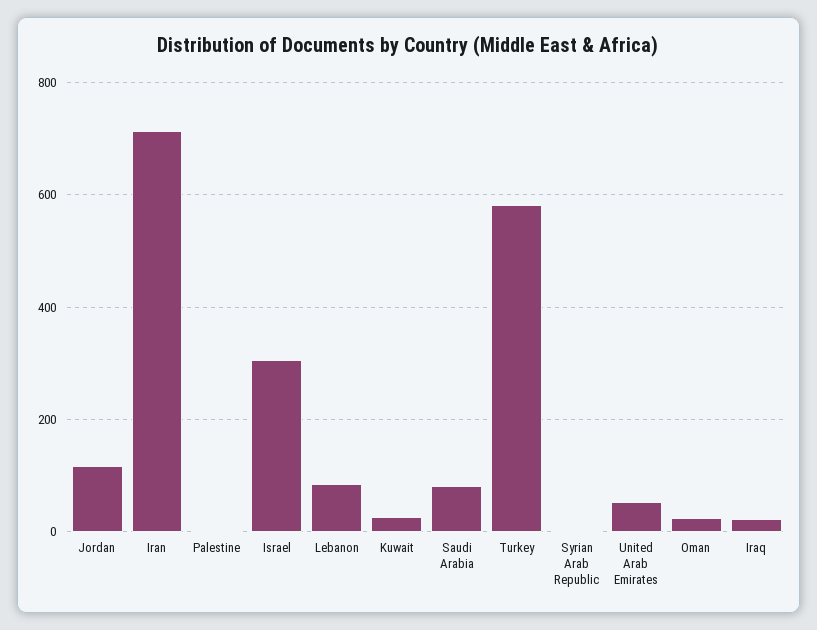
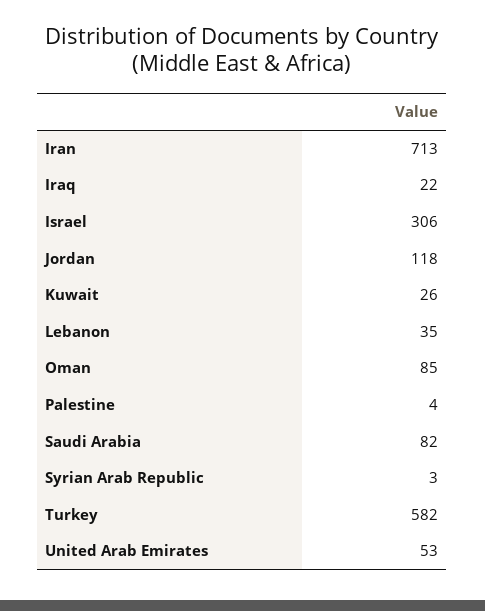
  {
    "Jordan": 118,
    "Iran": 713,
    "Palestine": 4,
    "Israel": 306,
-   "Lebanon": 80,
+   "Lebanon": 35,
    "Kuwait": 26,
    "Saudi Arabia": 82,
    "Turkey": 582,
    "Syrian Arab Republic": 3,
    "United Arab Emirates": 53,
-   "Oman": 20,
+   "Oman": 85,
    "Iraq": 22
  }

